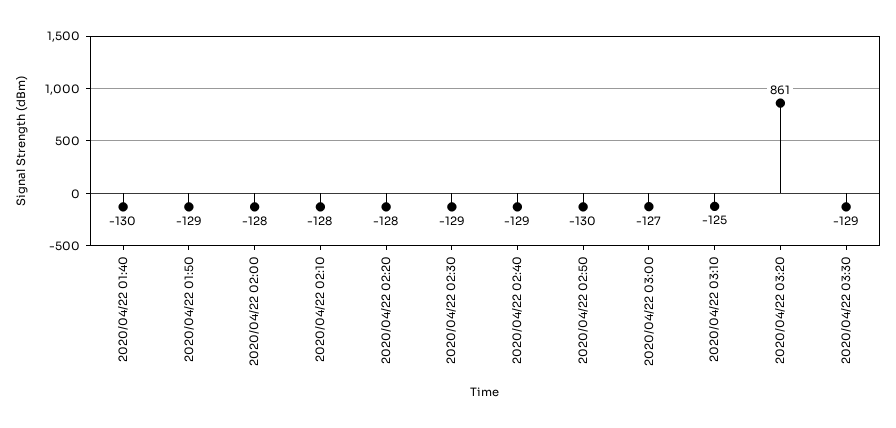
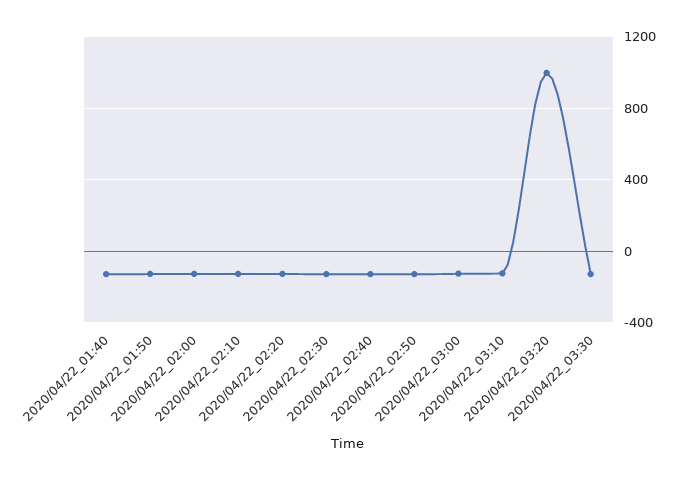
  {
    "2020/04/22 01:40": -130,
    "2020/04/22 01:50": -129,
    "2020/04/22 02:00": -128,
    "2020/04/22 02:10": -128,
    "2020/04/22 02:20": -128,
    "2020/04/22 02:30": -129,
    "2020/04/22 02:40": -129,
    "2020/04/22 02:50": -130,
    "2020/04/22 03:00": -127,
    "2020/04/22 03:10": -125,
-   "2020/04/22 03:20": 861,
+   "2020/04/22 03:20": 1000,
    "2020/04/22 03:30": -129
  }

